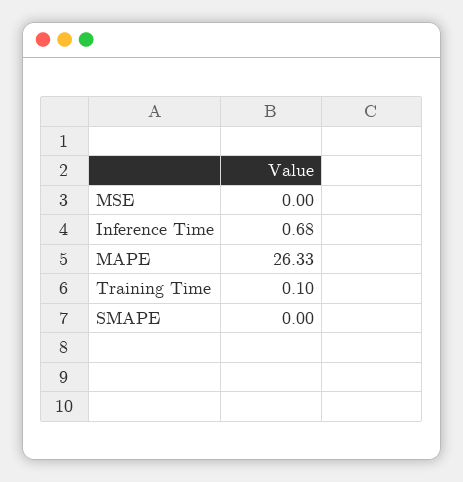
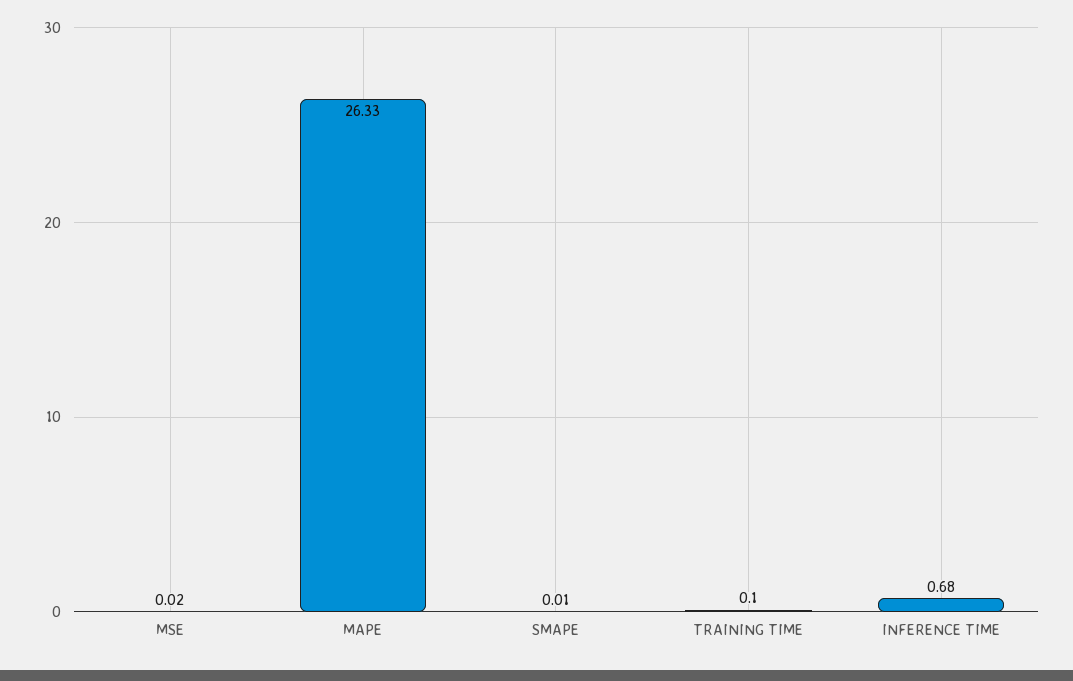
  {
-   "MSE": 0,
+   "MSE": 0.02,
    "Inference Time": 0.68,
    "MAPE": 26.33,
    "Training Time": 0.1,
-   "SMAPE": 0
+   "SMAPE": 0.01
  }

